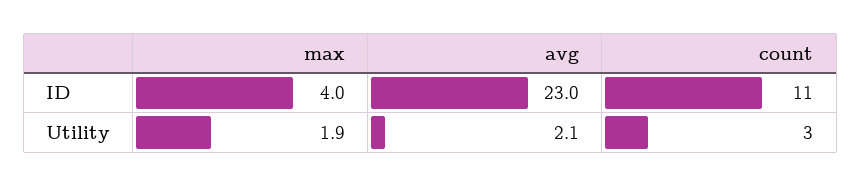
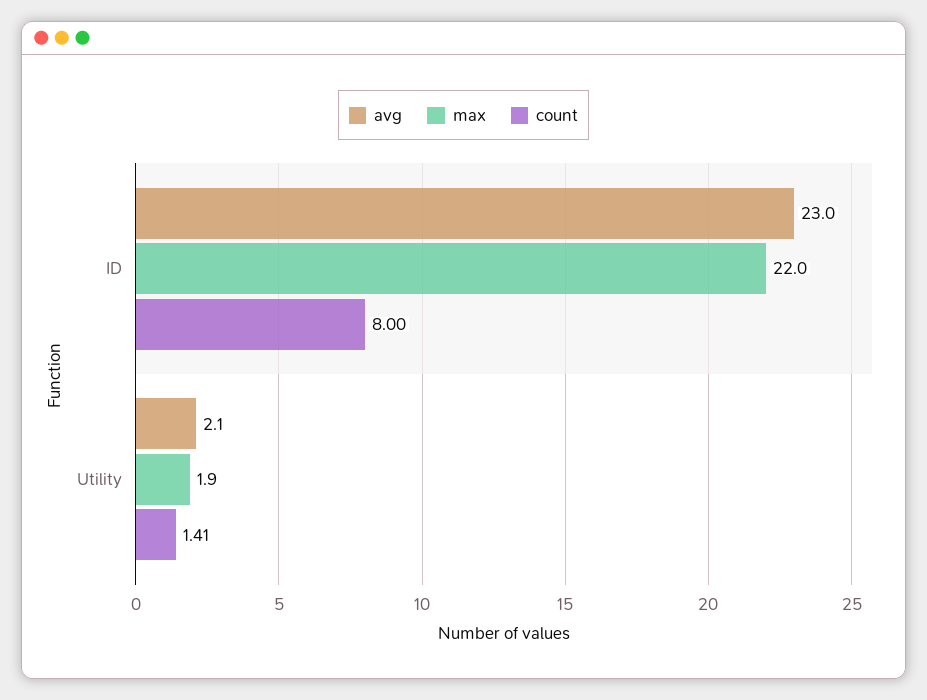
  {
    "max": {
-     "ID": 4,
+     "ID": 22,
      "Utility": 1.9
    },
    "avg": {
      "ID": 23,
      "Utility": 2.1
    },
    "count": {
-     "ID": 11,
+     "ID": 8,
-     "Utility": 3
+     "Utility": 1.41
    }
  }

